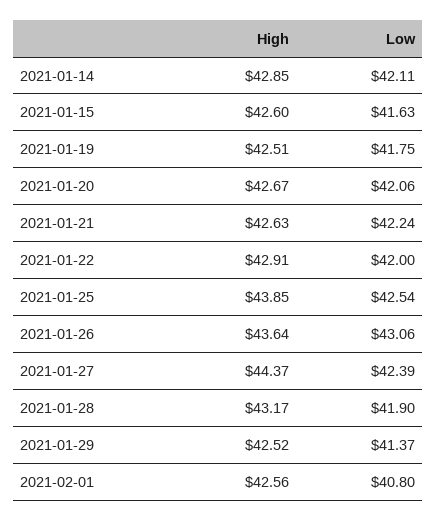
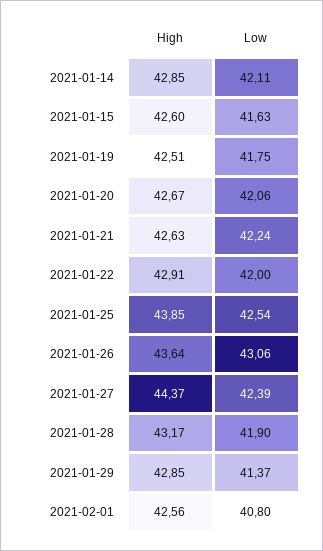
  {
    "High": {
      "2021-01-14": 42.85,
      "2021-01-15": 42.6,
      "2021-01-19": 42.51,
      "2021-01-20": 42.67,
      "2021-01-21": 42.63,
      "2021-01-22": 42.91,
      "2021-01-25": 43.85,
      "2021-01-26": 43.64,
      "2021-01-27": 44.37,
      "2021-01-28": 43.17,
-     "2021-01-29": 42.52,
+     "2021-01-29": 42.85,
      "2021-02-01": 42.56
    },
    "Low": {
      "2021-01-14": 42.11,
      "2021-01-15": 41.63,
      "2021-01-19": 41.75,
      "2021-01-20": 42.06,
      "2021-01-21": 42.24,
      "2021-01-22": 42,
      "2021-01-25": 42.54,
      "2021-01-26": 43.06,
      "2021-01-27": 42.39,
      "2021-01-28": 41.9,
      "2021-01-29": 41.37,
      "2021-02-01": 40.8
    }
  }

